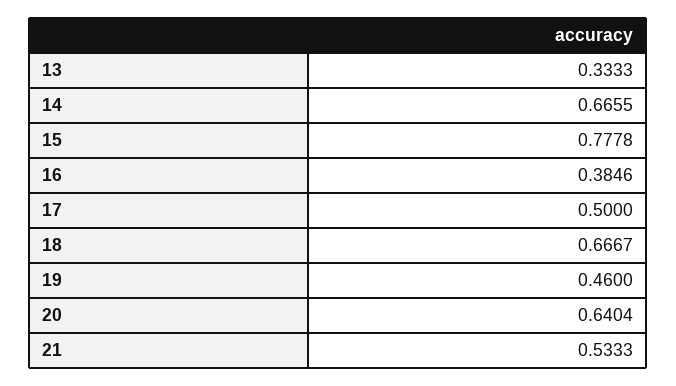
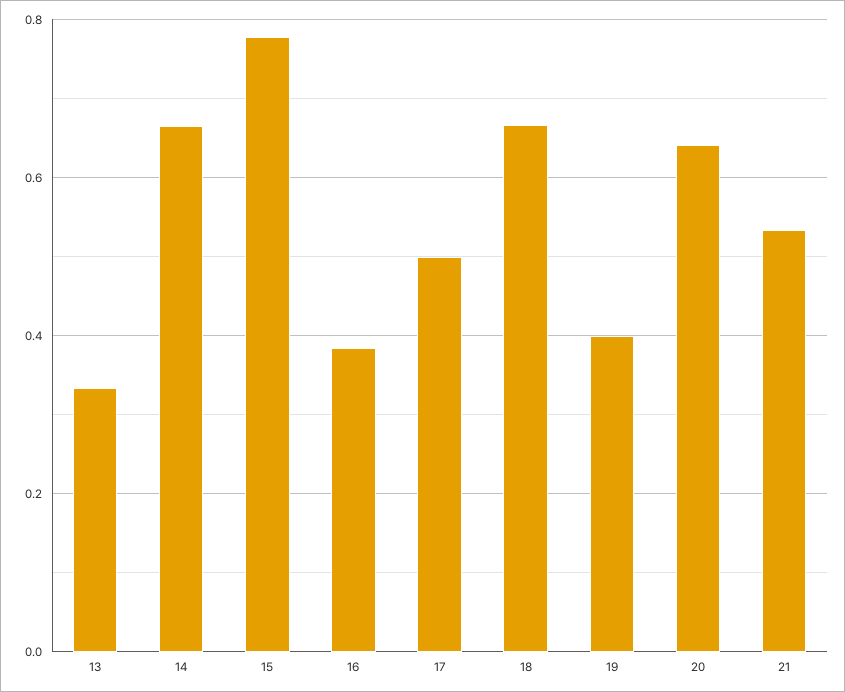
  {
    "13": 0.3333,
    "14": 0.6655,
    "15": 0.7778,
    "16": 0.3846,
    "17": 0.5,
    "18": 0.6667,
-   "19": 0.46,
+   "19": 0.4,
    "20": 0.6404,
    "21": 0.5333
  }

